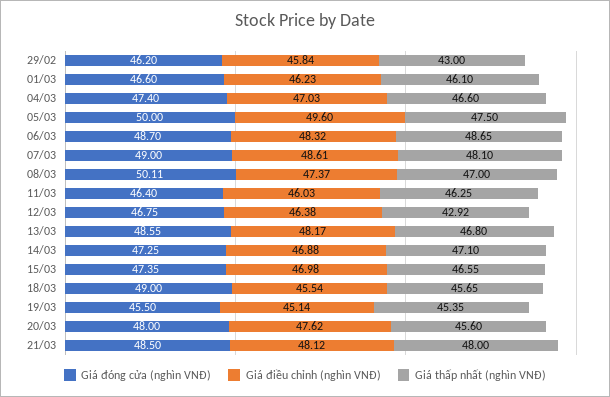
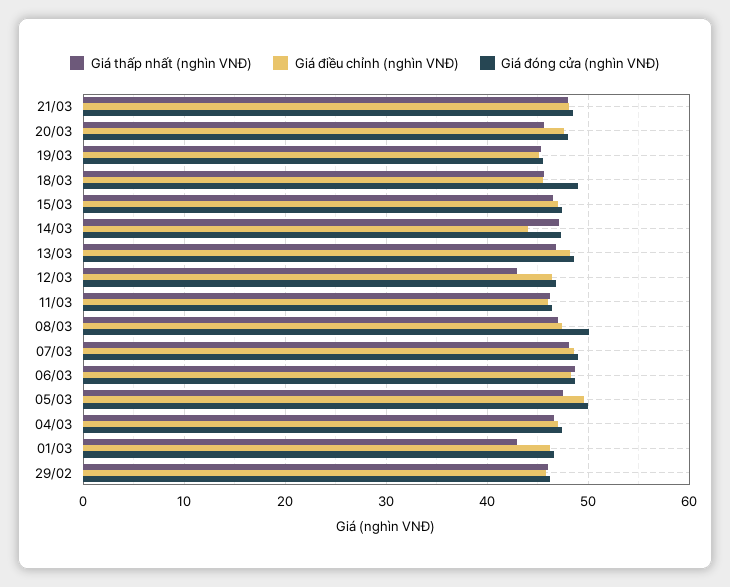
  {
    "Giá đóng cửa (nghìn VNĐ)": {
      "29/02": 46.2,
      "01/03": 46.6,
      "04/03": 47.4,
      "05/03": 50,
      "06/03": 48.7,
      "07/03": 49,
      "08/03": 50.11,
      "11/03": 46.4,
      "12/03": 46.75,
      "13/03": 48.55,
      "14/03": 47.25,
      "15/03": 47.35,
      "18/03": 49,
      "19/03": 45.5,
      "20/03": 48,
      "21/03": 48.5
    },
    "Giá điều chỉnh (nghìn VNĐ)": {
      "29/02": 45.84,
      "01/03": 46.23,
      "04/03": 47.03,
      "05/03": 49.6,
      "06/03": 48.32,
      "07/03": 48.61,
      "08/03": 47.37,
      "11/03": 46.03,
      "12/03": 46.38,
      "13/03": 48.17,
-     "14/03": 46.88,
+     "14/03": 44,
      "15/03": 46.98,
      "18/03": 45.54,
      "19/03": 45.14,
      "20/03": 47.62,
      "21/03": 48.12
    },
    "Giá thấp nhất (nghìn VNĐ)": {
-     "29/02": 43,
+     "29/02": 46,
-     "01/03": 46.1,
+     "01/03": 43,
      "04/03": 46.6,
      "05/03": 47.5,
      "06/03": 48.65,
      "07/03": 48.1,
      "08/03": 47,
      "11/03": 46.25,
      "12/03": 42.92,
      "13/03": 46.8,
      "14/03": 47.1,
      "15/03": 46.55,
      "18/03": 45.65,
      "19/03": 45.35,
      "20/03": 45.6,
      "21/03": 48
    }
  }

